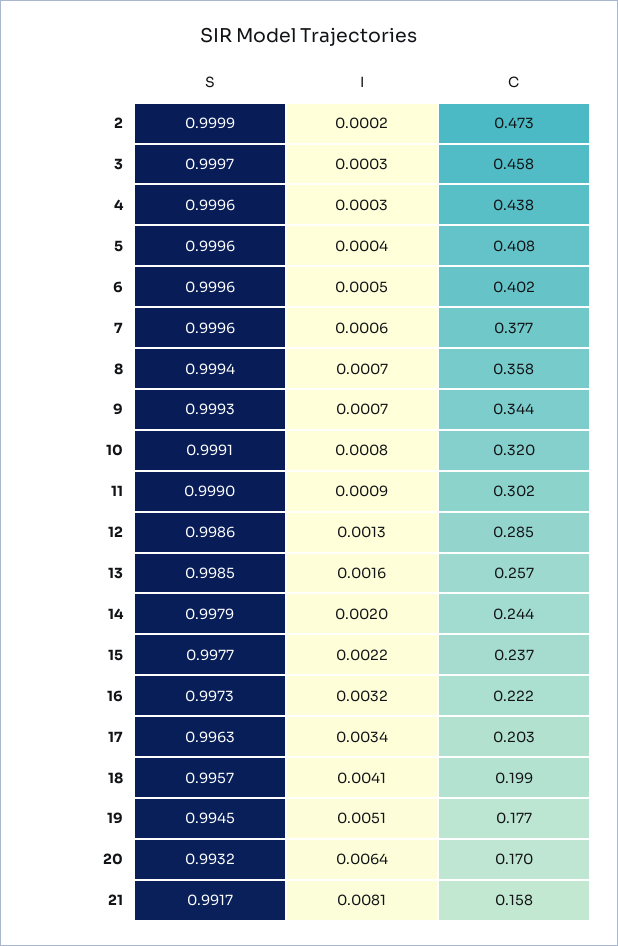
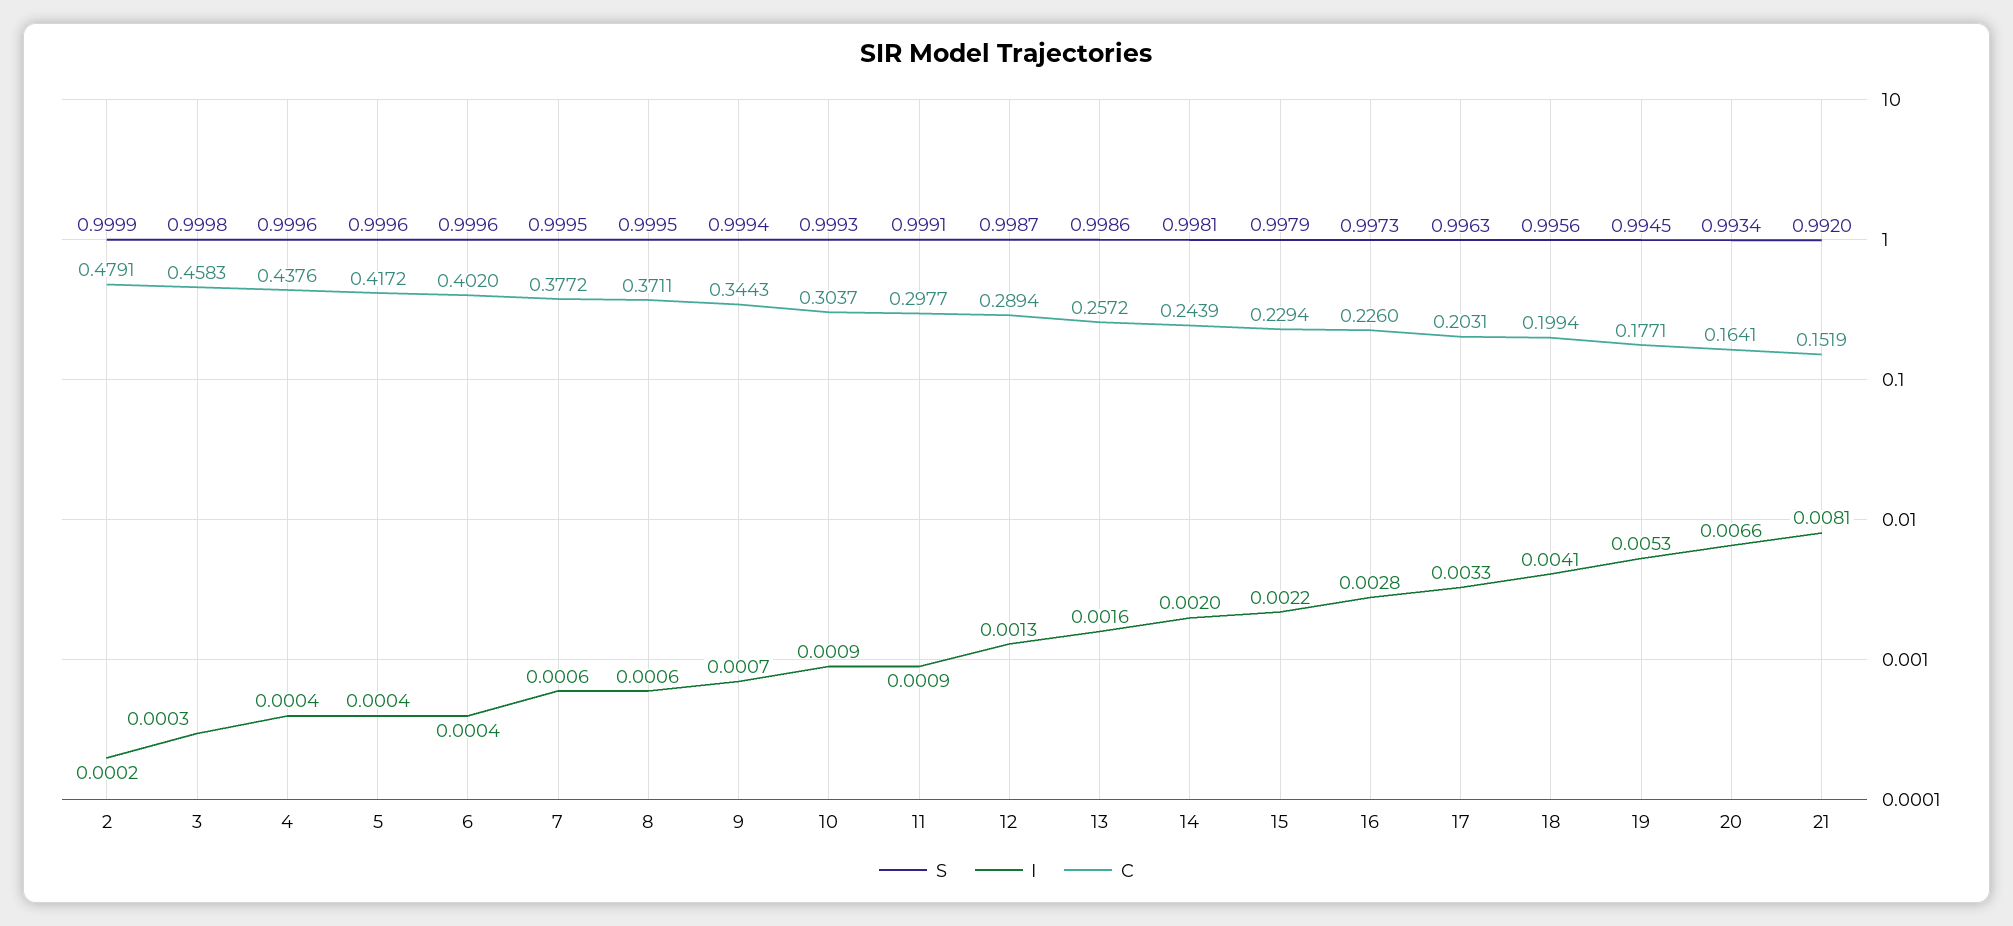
  {
    "S": {
      "2": 0.9999,
-     "3": 0.9997,
+     "3": 0.9998,
      "4": 0.9996,
      "5": 0.9996,
      "6": 0.9996,
-     "7": 0.9996,
+     "7": 0.9995,
-     "8": 0.9994,
+     "8": 0.9995,
-     "9": 0.9993,
+     "9": 0.9994,
-     "10": 0.9991,
+     "10": 0.9993,
-     "11": 0.999,
+     "11": 0.9991,
-     "12": 0.9986,
+     "12": 0.9987,
-     "13": 0.9985,
+     "13": 0.9986,
-     "14": 0.9979,
+     "14": 0.9981,
-     "15": 0.9977,
+     "15": 0.9979,
      "16": 0.9973,
      "17": 0.9963,
-     "18": 0.9957,
+     "18": 0.9956,
      "19": 0.9945,
-     "20": 0.9932,
+     "20": 0.9934,
-     "21": 0.9917
+     "21": 0.992
    },
    "I": {
      "2": 0.0002,
      "3": 0.0003,
-     "4": 0.0003,
+     "4": 0.0004,
      "5": 0.0004,
-     "6": 0.0005,
+     "6": 0.0004,
      "7": 0.0006,
-     "8": 0.0007,
+     "8": 0.0006,
      "9": 0.0007,
-     "10": 0.0008,
+     "10": 0.0009,
      "11": 0.0009,
      "12": 0.0013,
      "13": 0.0016,
      "14": 0.002,
      "15": 0.0022,
-     "16": 0.0032,
+     "16": 0.0028,
-     "17": 0.0034,
+     "17": 0.0033,
      "18": 0.0041,
-     "19": 0.0051,
+     "19": 0.0053,
-     "20": 0.0064,
+     "20": 0.0066,
      "21": 0.0081
    },
    "C": {
-     "2": 0.473,
+     "2": 0.4791,
      "3": 0.4583,
      "4": 0.4376,
-     "5": 0.408,
+     "5": 0.4172,
      "6": 0.402,
      "7": 0.3772,
-     "8": 0.358,
+     "8": 0.3711,
      "9": 0.3443,
-     "10": 0.32,
+     "10": 0.3037,
-     "11": 0.302,
+     "11": 0.2977,
-     "12": 0.285,
+     "12": 0.2894,
      "13": 0.2572,
      "14": 0.2439,
-     "15": 0.237,
+     "15": 0.2294,
-     "16": 0.222,
+     "16": 0.226,
      "17": 0.2031,
      "18": 0.1994,
      "19": 0.1771,
-     "20": 0.17,
+     "20": 0.1641,
-     "21": 0.158
+     "21": 0.1519
    }
  }

